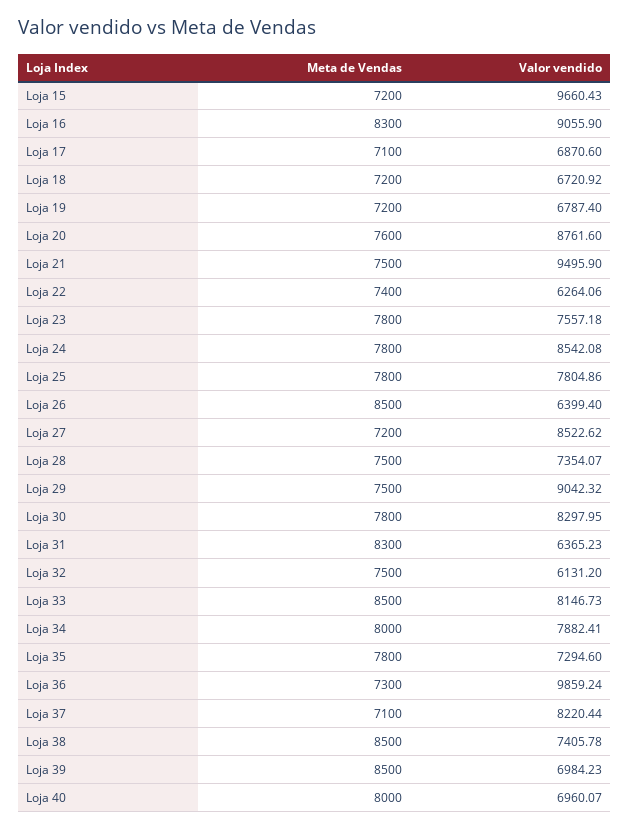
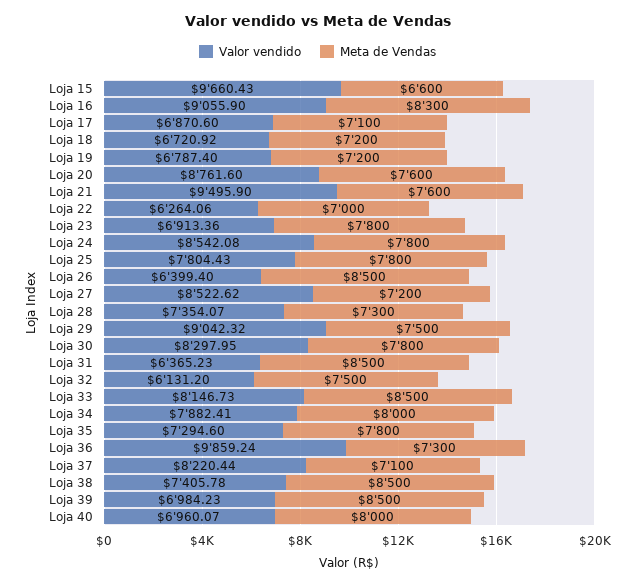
  {
    "Meta de Vendas": {
-     "Loja 15": 7200,
+     "Loja 15": 6600,
      "Loja 16": 8300,
      "Loja 17": 7100,
      "Loja 18": 7200,
      "Loja 19": 7200,
      "Loja 20": 7600,
-     "Loja 21": 7500,
+     "Loja 21": 7600,
-     "Loja 22": 7400,
+     "Loja 22": 7000,
      "Loja 23": 7800,
      "Loja 24": 7800,
      "Loja 25": 7800,
      "Loja 26": 8500,
      "Loja 27": 7200,
-     "Loja 28": 7500,
+     "Loja 28": 7300,
      "Loja 29": 7500,
      "Loja 30": 7800,
-     "Loja 31": 8300,
+     "Loja 31": 8500,
      "Loja 32": 7500,
      "Loja 33": 8500,
      "Loja 34": 8000,
      "Loja 35": 7800,
      "Loja 36": 7300,
      "Loja 37": 7100,
      "Loja 38": 8500,
      "Loja 39": 8500,
      "Loja 40": 8000
    },
    "Valor vendido": {
      "Loja 15": 9660.43,
      "Loja 16": 9055.9,
      "Loja 17": 6870.6,
      "Loja 18": 6720.92,
      "Loja 19": 6787.4,
      "Loja 20": 8761.6,
      "Loja 21": 9495.9,
      "Loja 22": 6264.06,
-     "Loja 23": 7557.18,
+     "Loja 23": 6913.36,
      "Loja 24": 8542.08,
-     "Loja 25": 7804.86,
+     "Loja 25": 7804.43,
      "Loja 26": 6399.4,
      "Loja 27": 8522.62,
      "Loja 28": 7354.07,
      "Loja 29": 9042.32,
      "Loja 30": 8297.95,
      "Loja 31": 6365.23,
      "Loja 32": 6131.2,
      "Loja 33": 8146.73,
      "Loja 34": 7882.41,
      "Loja 35": 7294.6,
      "Loja 36": 9859.24,
      "Loja 37": 8220.44,
      "Loja 38": 7405.78,
      "Loja 39": 6984.23,
      "Loja 40": 6960.07
    }
  }

